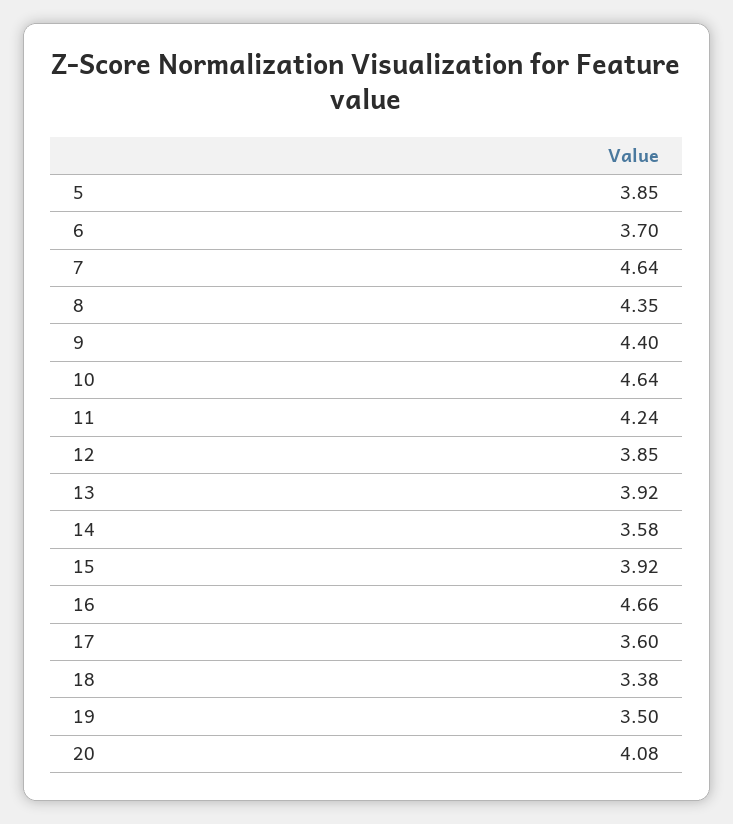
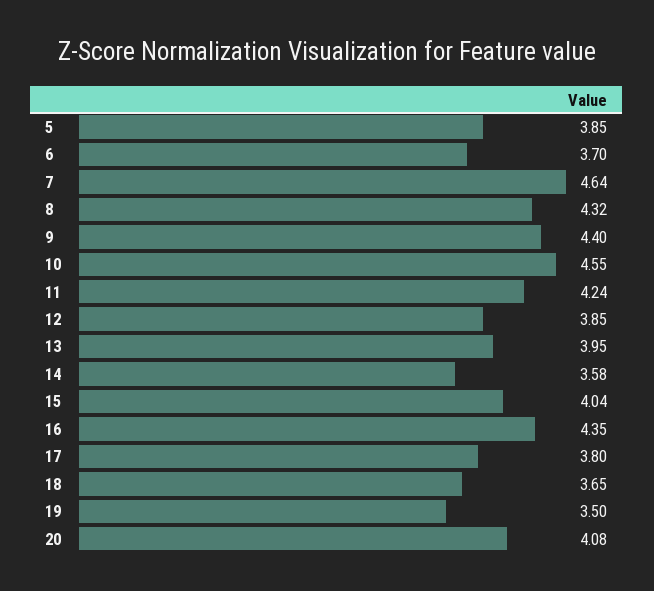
  {
    "5": 3.85,
    "6": 3.7,
    "7": 4.64,
-   "8": 4.35,
+   "8": 4.32,
    "9": 4.4,
-   "10": 4.64,
+   "10": 4.55,
    "11": 4.24,
    "12": 3.85,
-   "13": 3.92,
+   "13": 3.95,
    "14": 3.58,
-   "15": 3.92,
+   "15": 4.04,
-   "16": 4.66,
+   "16": 4.35,
-   "17": 3.6,
+   "17": 3.8,
-   "18": 3.38,
+   "18": 3.65,
    "19": 3.5,
    "20": 4.08
  }

